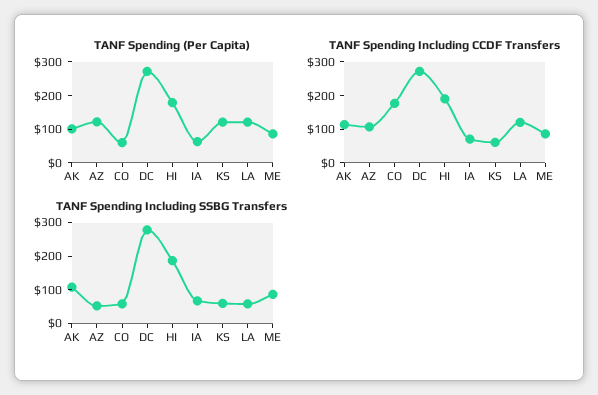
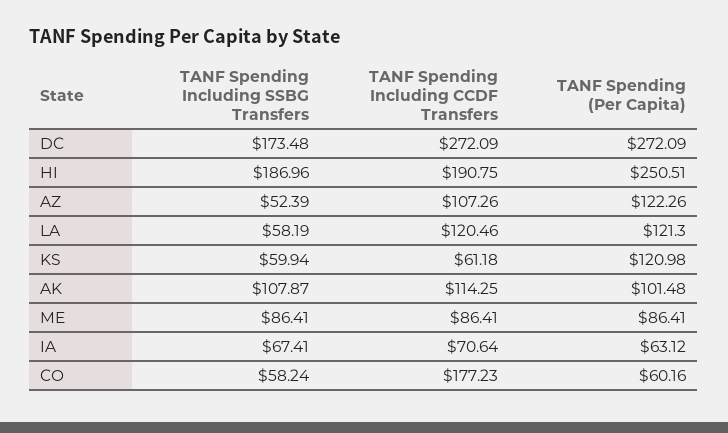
  {
    "TANF Spending (Per Capita)": {
      "AK": 101.48,
      "AZ": 122.26,
      "CO": 60.16,
      "DC": 272.09,
-     "HI": 175,
+     "HI": 250.51,
      "IA": 63.12,
      "KS": 120.98,
      "LA": 121.3,
      "ME": 86.41
    },
    "TANF Spending Including CCDF Transfers": {
      "AK": 114.25,
      "AZ": 107.26,
      "CO": 177.23,
      "DC": 272.09,
      "HI": 190.75,
      "IA": 70.64,
      "KS": 61.18,
      "LA": 120.46,
      "ME": 86.41
    },
    "TANF Spending Including SSBG Transfers": {
      "AK": 107.87,
      "AZ": 52.39,
      "CO": 58.24,
-     "DC": 275,
+     "DC": 173.48,
      "HI": 186.96,
      "IA": 67.41,
      "KS": 59.94,
      "LA": 58.19,
      "ME": 86.41
    }
  }

